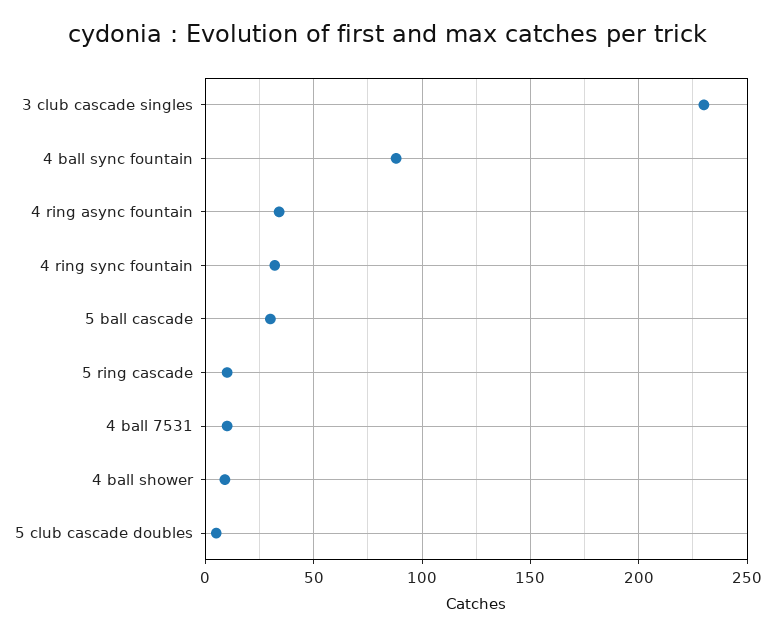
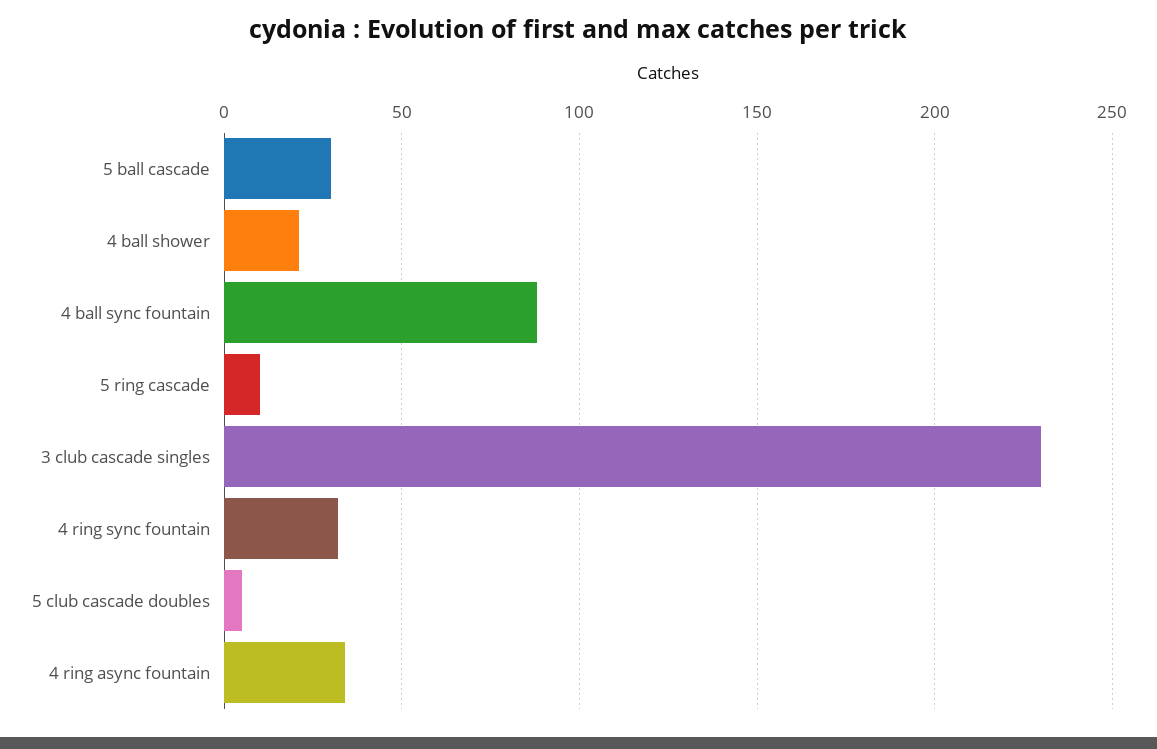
  {
    "3 club cascade singles": 230,
    "4 ball sync fountain": 90,
    "4 ring async fountain": 35,
    "4 ring sync fountain": 30,
    "5 ball cascade": 30,
    "5 ring cascade": 10,
-   "4 ball 7531": 10,
-   "4 ball shower": 10,
+   "4 ball shower": 20,
    "5 club cascade doubles": 5
  }

